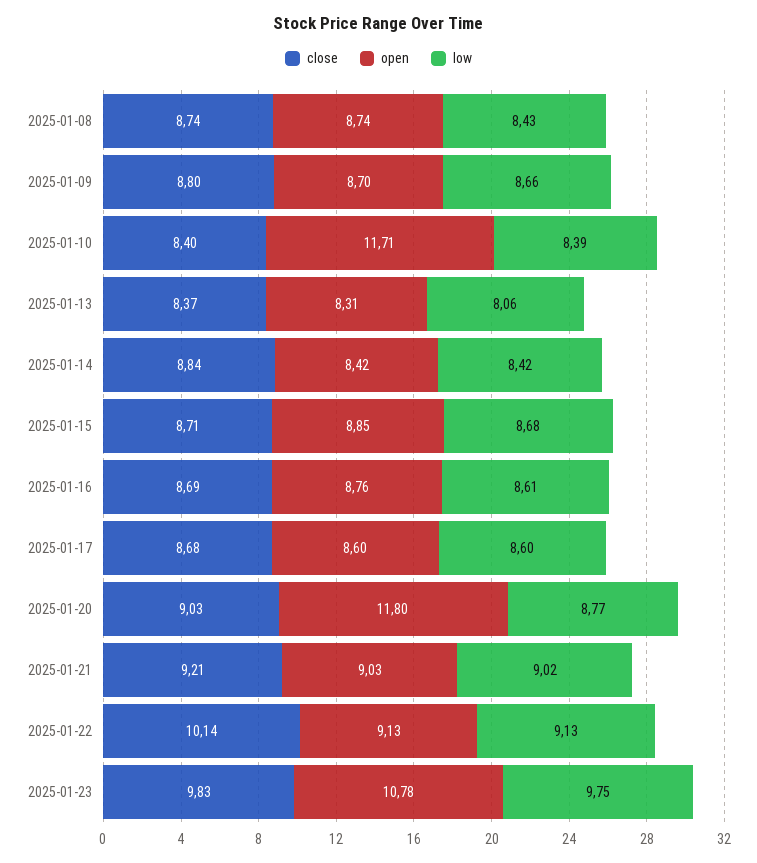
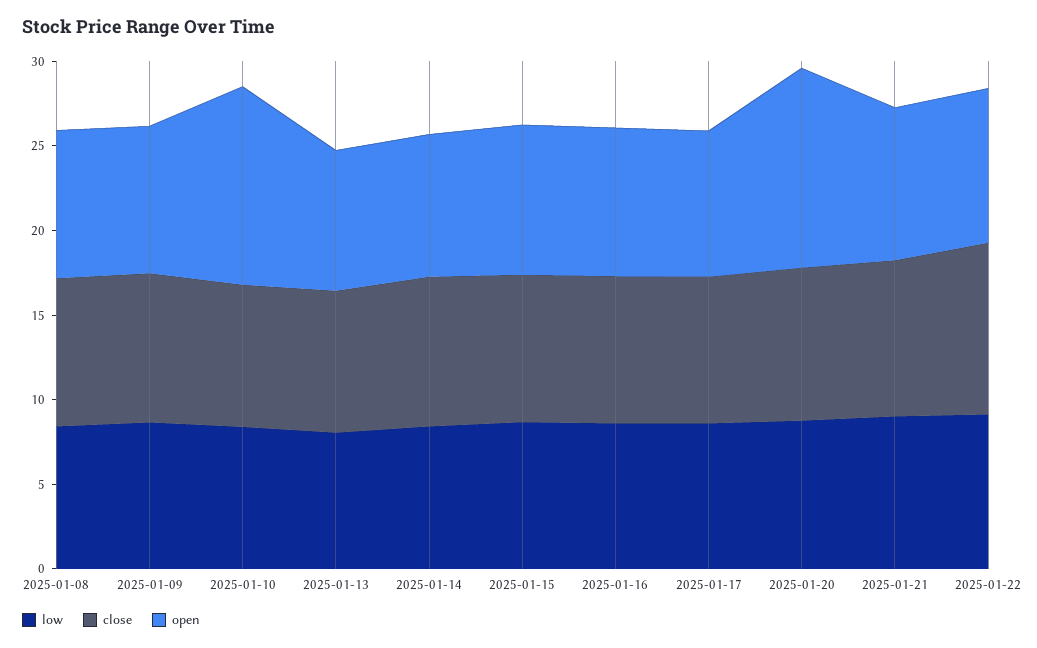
  {
    "close": {
      "2025-01-08": 8.74,
      "2025-01-09": 8.8,
      "2025-01-10": 8.4,
      "2025-01-13": 8.37,
      "2025-01-14": 8.84,
      "2025-01-15": 8.71,
      "2025-01-16": 8.69,
      "2025-01-17": 8.68,
      "2025-01-20": 9.03,
      "2025-01-21": 9.21,
-     "2025-01-22": 10.14,
+     "2025-01-22": 10.14
-     "2025-01-23": 9.83
    },
    "open": {
      "2025-01-08": 8.74,
      "2025-01-09": 8.7,
      "2025-01-10": 11.71,
      "2025-01-13": 8.31,
      "2025-01-14": 8.42,
      "2025-01-15": 8.85,
      "2025-01-16": 8.76,
      "2025-01-17": 8.6,
      "2025-01-20": 11.8,
      "2025-01-21": 9.03,
-     "2025-01-22": 9.13,
+     "2025-01-22": 9.13
-     "2025-01-23": 10.78
    },
    "low": {
      "2025-01-08": 8.43,
      "2025-01-09": 8.66,
      "2025-01-10": 8.39,
      "2025-01-13": 8.06,
      "2025-01-14": 8.42,
      "2025-01-15": 8.68,
      "2025-01-16": 8.61,
      "2025-01-17": 8.6,
      "2025-01-20": 8.77,
      "2025-01-21": 9.02,
-     "2025-01-22": 9.13,
+     "2025-01-22": 9.13
-     "2025-01-23": 9.75
    }
  }

